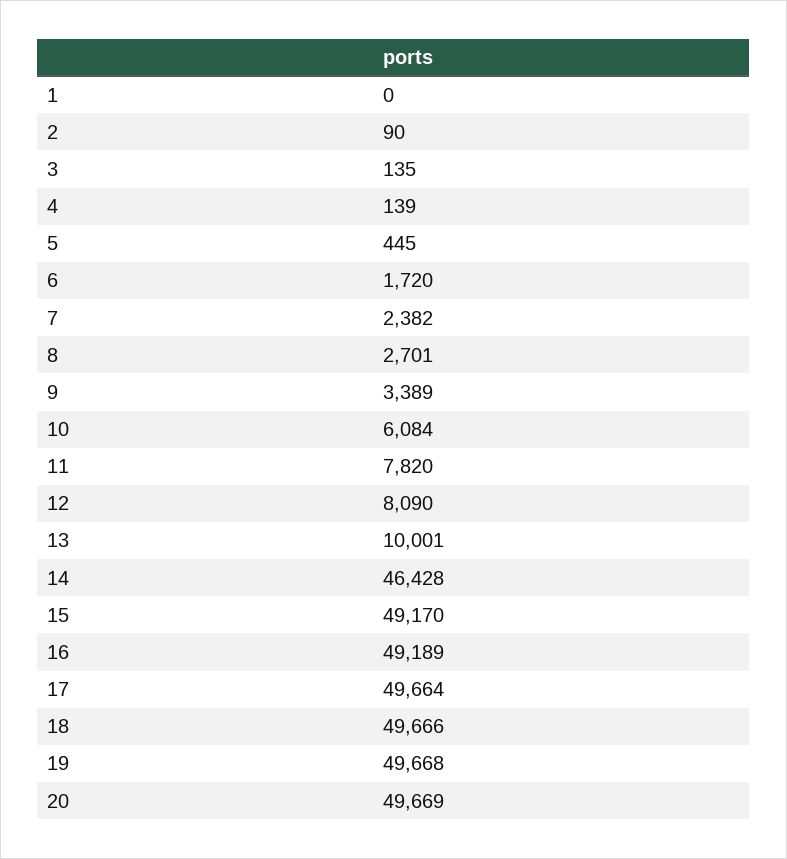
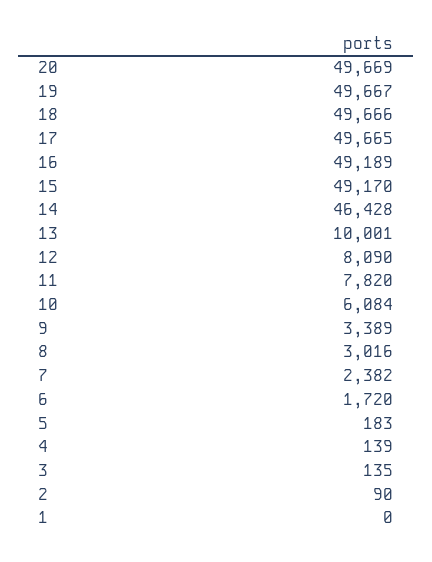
  {
    "1": 0,
    "2": 90,
    "3": 135,
    "4": 139,
-   "5": 445,
+   "5": 183,
    "6": 1720,
    "7": 2382,
-   "8": 2701,
+   "8": 3016,
    "9": 3389,
    "10": 6084,
    "11": 7820,
    "12": 8090,
    "13": 10001,
    "14": 46428,
    "15": 49170,
    "16": 49189,
-   "17": 49664,
+   "17": 49665,
    "18": 49666,
-   "19": 49668,
+   "19": 49667,
    "20": 49669
  }

